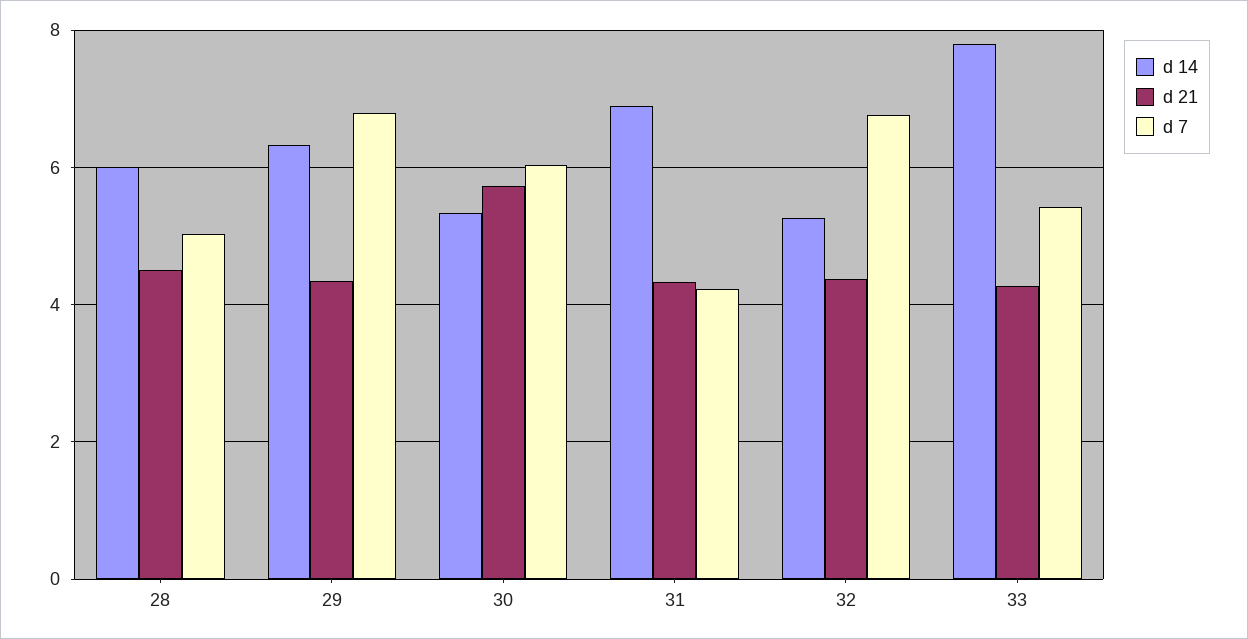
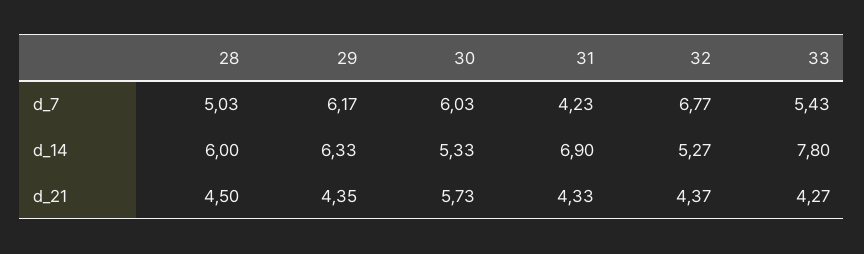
  {
    "d 14": {
      "28": 6,
      "29": 6.33,
      "30": 5.33,
      "31": 6.9,
      "32": 5.27,
      "33": 7.8
    },
    "d 21": {
      "28": 4.5,
      "29": 4.35,
      "30": 5.73,
      "31": 4.33,
      "32": 4.37,
      "33": 4.27
    },
    "d 7": {
      "28": 5.03,
-     "29": 6.8,
+     "29": 6.17,
      "30": 6.03,
      "31": 4.23,
      "32": 6.77,
      "33": 5.43
    }
  }

